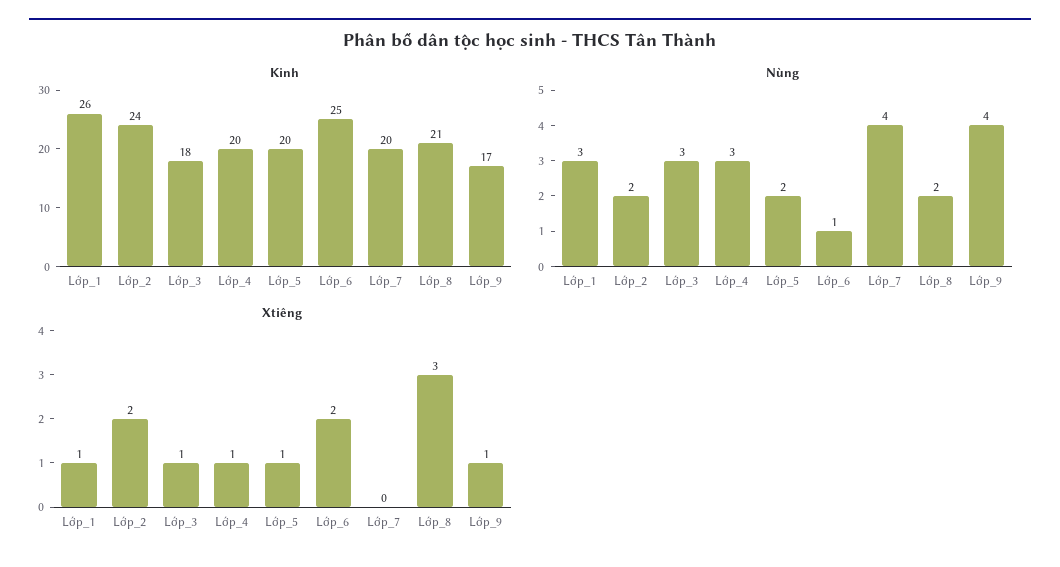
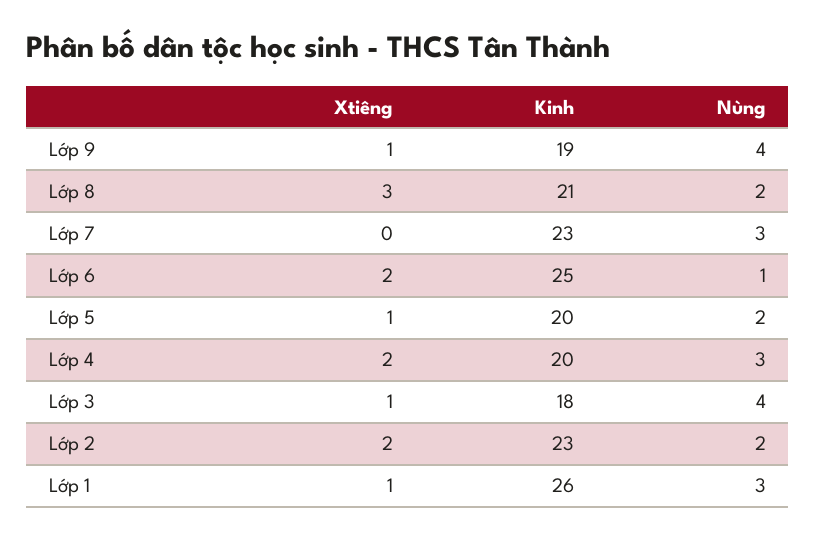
  {
    "Kinh": {
      "Lớp_1": 26,
-     "Lớp_2": 24,
+     "Lớp_2": 23,
      "Lớp_3": 18,
      "Lớp_4": 20,
      "Lớp_5": 20,
      "Lớp_6": 25,
-     "Lớp_7": 20,
+     "Lớp_7": 23,
      "Lớp_8": 21,
-     "Lớp_9": 17
+     "Lớp_9": 19
    },
    "Nùng": {
      "Lớp_1": 3,
      "Lớp_2": 2,
-     "Lớp_3": 3,
+     "Lớp_3": 4,
      "Lớp_4": 3,
      "Lớp_5": 2,
      "Lớp_6": 1,
-     "Lớp_7": 4,
+     "Lớp_7": 3,
      "Lớp_8": 2,
      "Lớp_9": 4
    },
    "Xtiêng": {
      "Lớp_1": 1,
      "Lớp_2": 2,
      "Lớp_3": 1,
-     "Lớp_4": 1,
+     "Lớp_4": 2,
      "Lớp_5": 1,
      "Lớp_6": 2,
      "Lớp_7": 0,
      "Lớp_8": 3,
      "Lớp_9": 1
    }
  }

